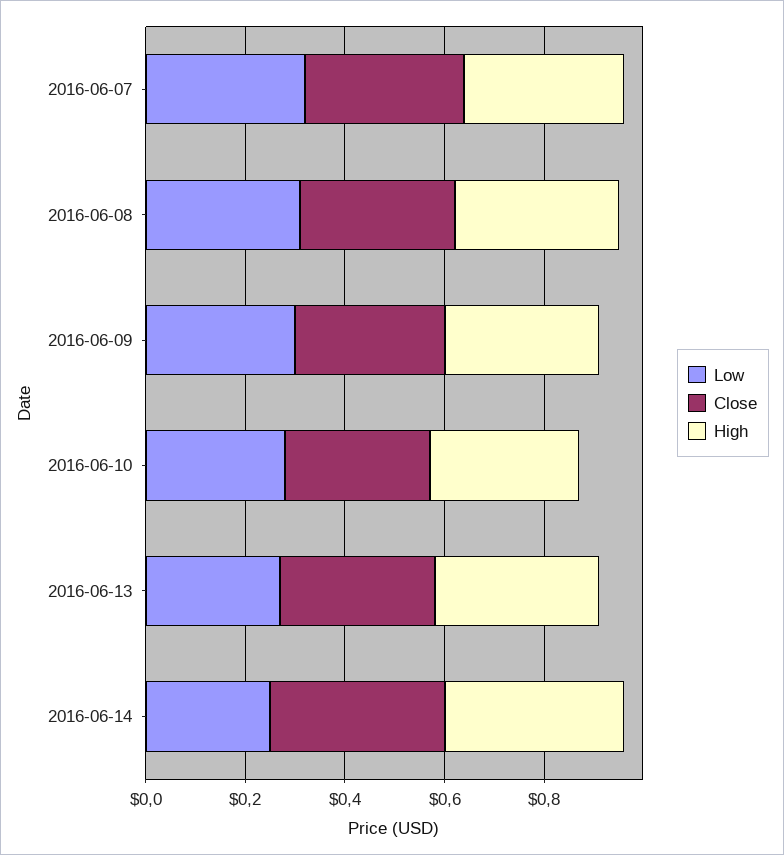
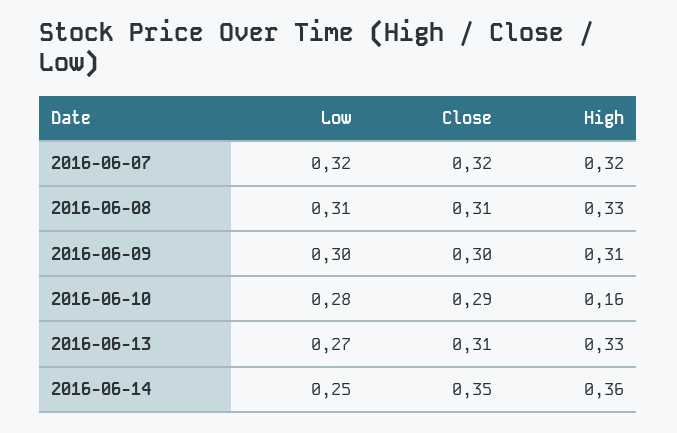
  {
    "Low": {
      "2016-06-07": 0.32,
      "2016-06-08": 0.31,
      "2016-06-09": 0.3,
      "2016-06-10": 0.28,
      "2016-06-13": 0.27,
      "2016-06-14": 0.25
    },
    "Close": {
      "2016-06-07": 0.32,
      "2016-06-08": 0.31,
      "2016-06-09": 0.3,
      "2016-06-10": 0.29,
      "2016-06-13": 0.31,
      "2016-06-14": 0.35
    },
    "High": {
      "2016-06-07": 0.32,
      "2016-06-08": 0.33,
      "2016-06-09": 0.31,
-     "2016-06-10": 0.3,
+     "2016-06-10": 0.16,
      "2016-06-13": 0.33,
      "2016-06-14": 0.36
    }
  }

